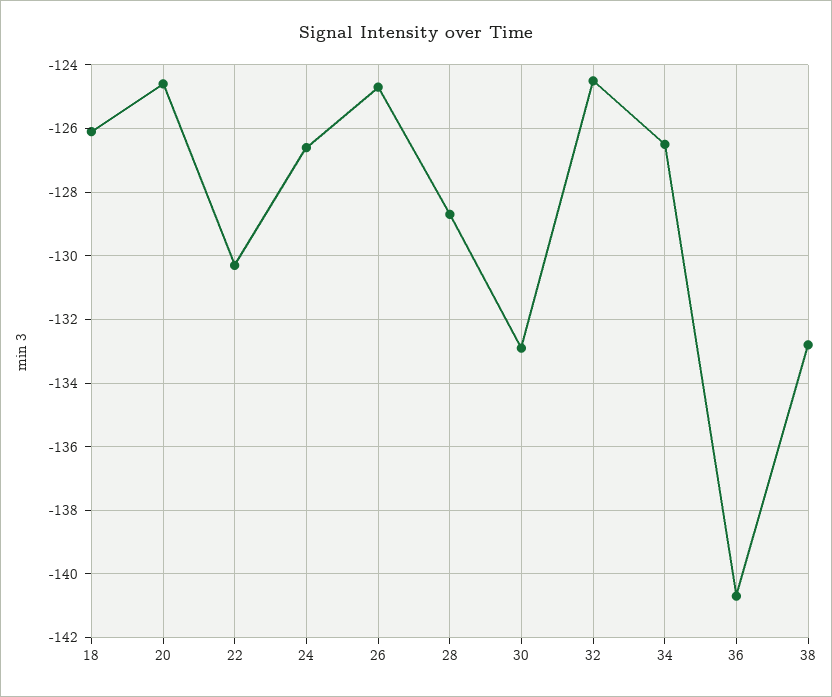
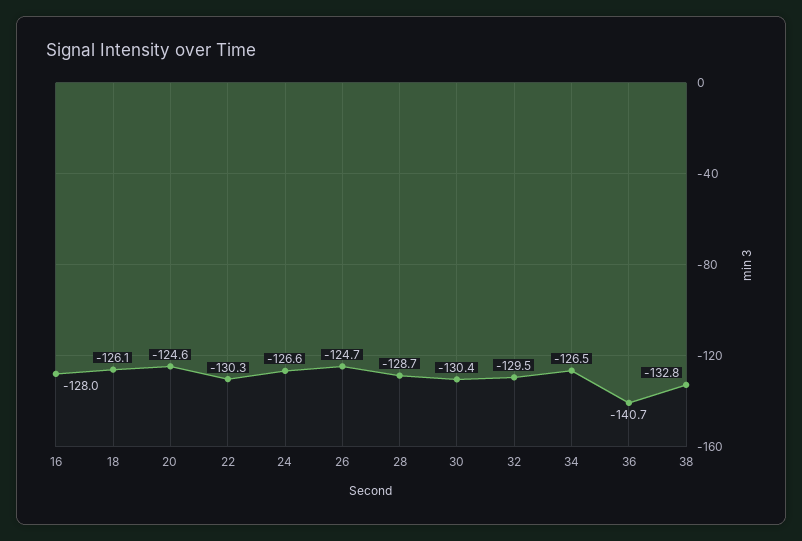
  {
    "18": -126.1,
    "20": -124.6,
    "22": -130.3,
    "24": -126.6,
    "26": -124.7,
    "28": -128.7,
-   "30": -133,
+   "30": -130.4,
-   "32": -124.5,
+   "32": -129.5,
    "34": -126.5,
    "36": -140.7,
-   "38": -132.8
+   "38": -132.8,
+   "16": -128
  }

